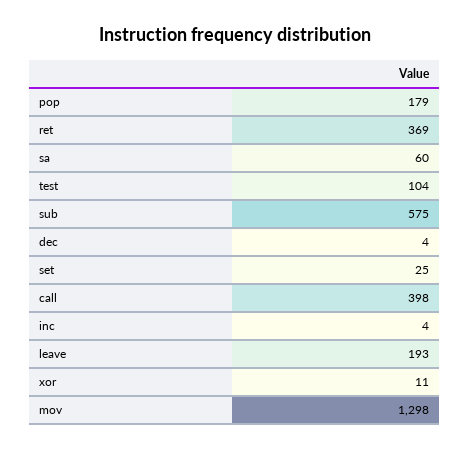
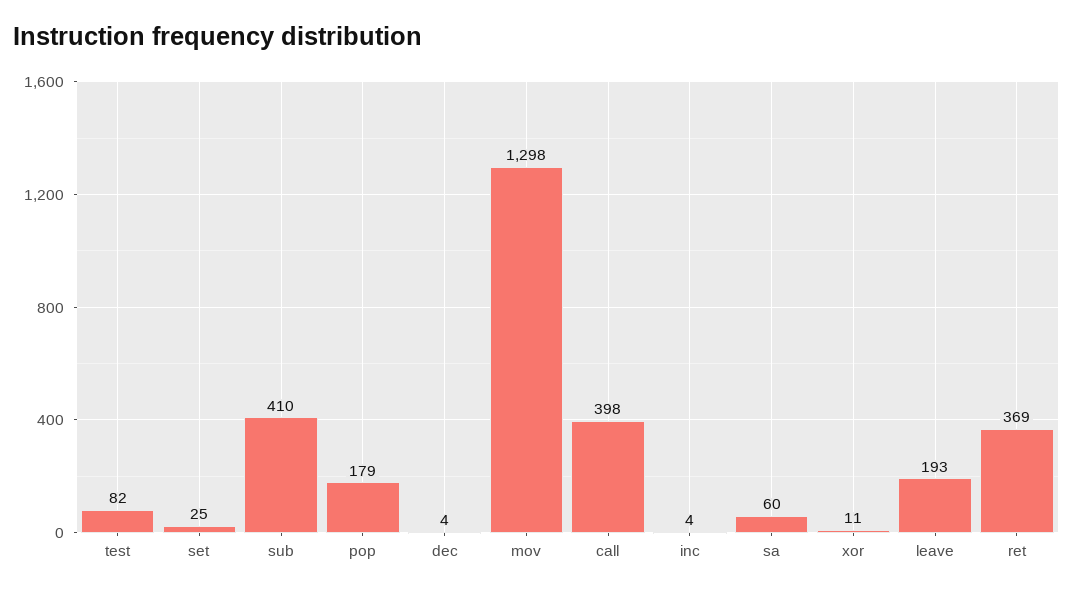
  {
    "pop": 179,
    "ret": 369,
    "sa": 60,
-   "test": 104,
+   "test": 82,
-   "sub": 575,
+   "sub": 410,
    "dec": 4,
    "set": 25,
    "call": 398,
    "inc": 4,
    "leave": 193,
    "xor": 11,
    "mov": 1298
  }

